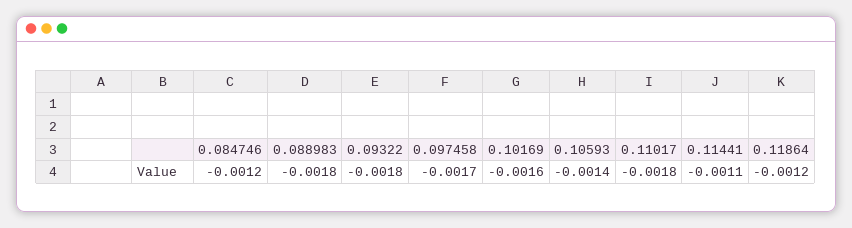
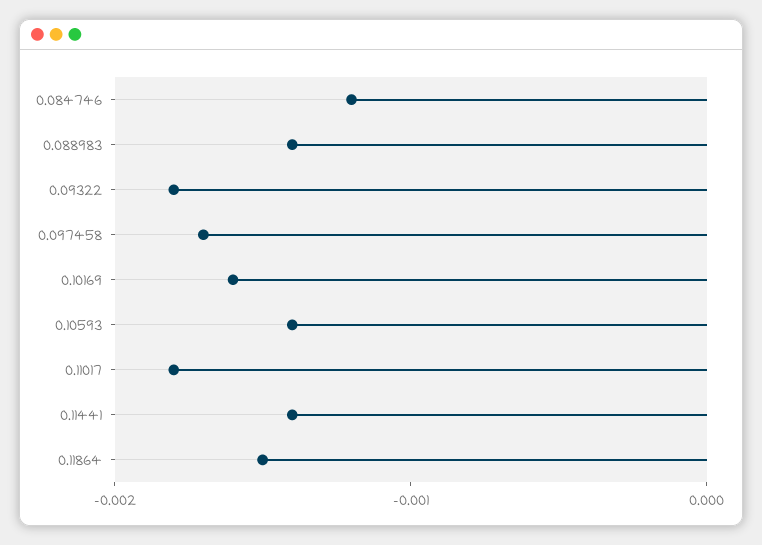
  {
    "0.084746": -0.0012,
-   "0.088983": -0.0018,
+   "0.088983": -0.0014,
    "0.09322": -0.0018,
    "0.097458": -0.0017,
    "0.10169": -0.0016,
    "0.10593": -0.0014,
    "0.11017": -0.0018,
-   "0.11441": -0.0011,
+   "0.11441": -0.0014,
-   "0.11864": -0.0012
+   "0.11864": -0.0015
  }

